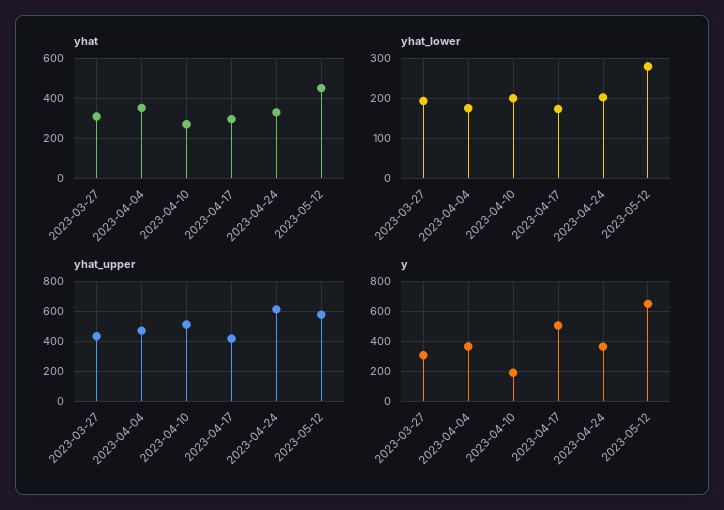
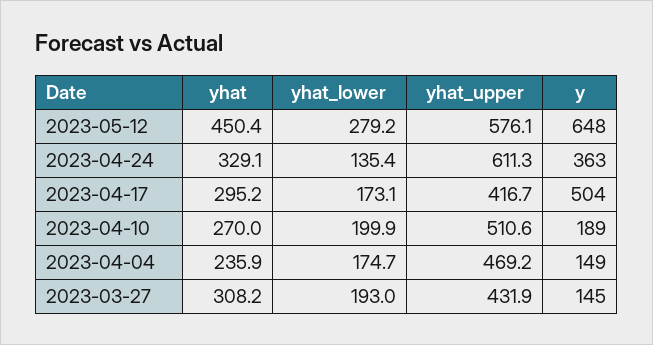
  {
    "yhat": {
      "2023-03-27": 308.2,
-     "2023-04-04": 350,
+     "2023-04-04": 235.9,
      "2023-04-10": 270,
      "2023-04-17": 295.2,
      "2023-04-24": 329.1,
      "2023-05-12": 450.4
    },
    "yhat_lower": {
      "2023-03-27": 193,
      "2023-04-04": 174.7,
      "2023-04-10": 199.9,
      "2023-04-17": 173.1,
-     "2023-04-24": 200,
+     "2023-04-24": 135.4,
      "2023-05-12": 279.2
    },
    "yhat_upper": {
      "2023-03-27": 431.9,
      "2023-04-04": 469.2,
      "2023-04-10": 510.6,
      "2023-04-17": 416.7,
      "2023-04-24": 611.3,
      "2023-05-12": 576.1
    },
    "y": {
-     "2023-03-27": 300,
+     "2023-03-27": 145,
-     "2023-04-04": 350,
+     "2023-04-04": 149,
      "2023-04-10": 189,
      "2023-04-17": 504,
      "2023-04-24": 363,
      "2023-05-12": 648
    }
  }

